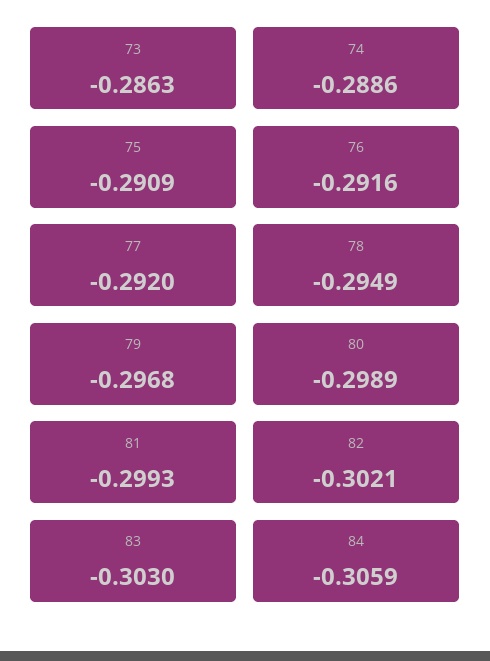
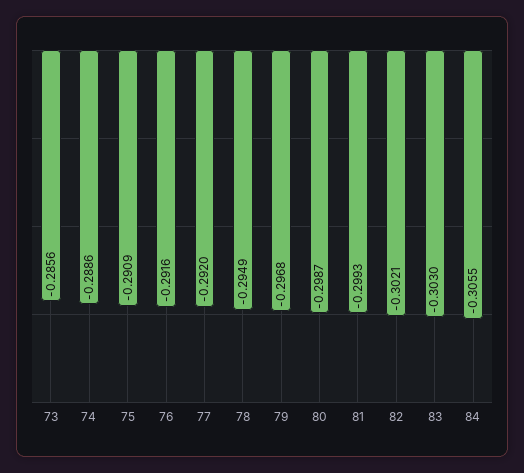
  {
-   "73": -0.2863,
+   "73": -0.2856,
    "74": -0.2886,
    "75": -0.2909,
    "76": -0.2916,
    "77": -0.292,
    "78": -0.2949,
    "79": -0.2968,
-   "80": -0.2989,
+   "80": -0.2987,
    "81": -0.2993,
    "82": -0.3021,
    "83": -0.303,
-   "84": -0.3059
+   "84": -0.3055
  }

